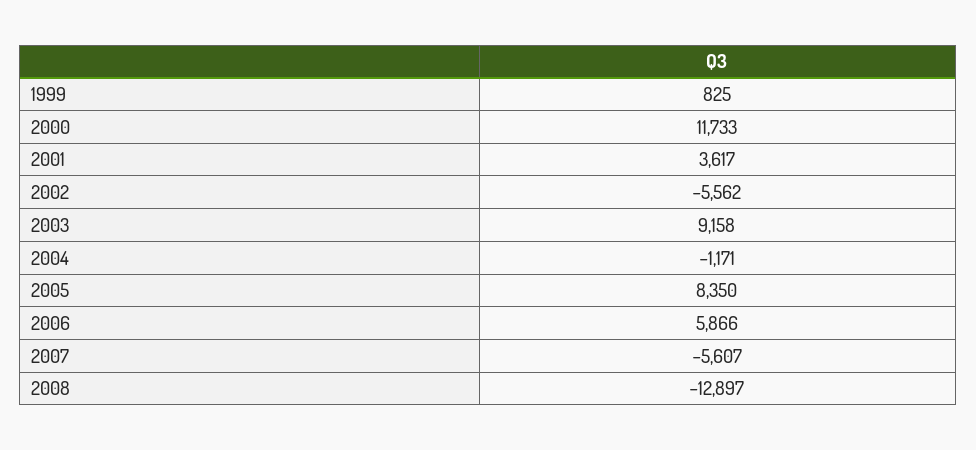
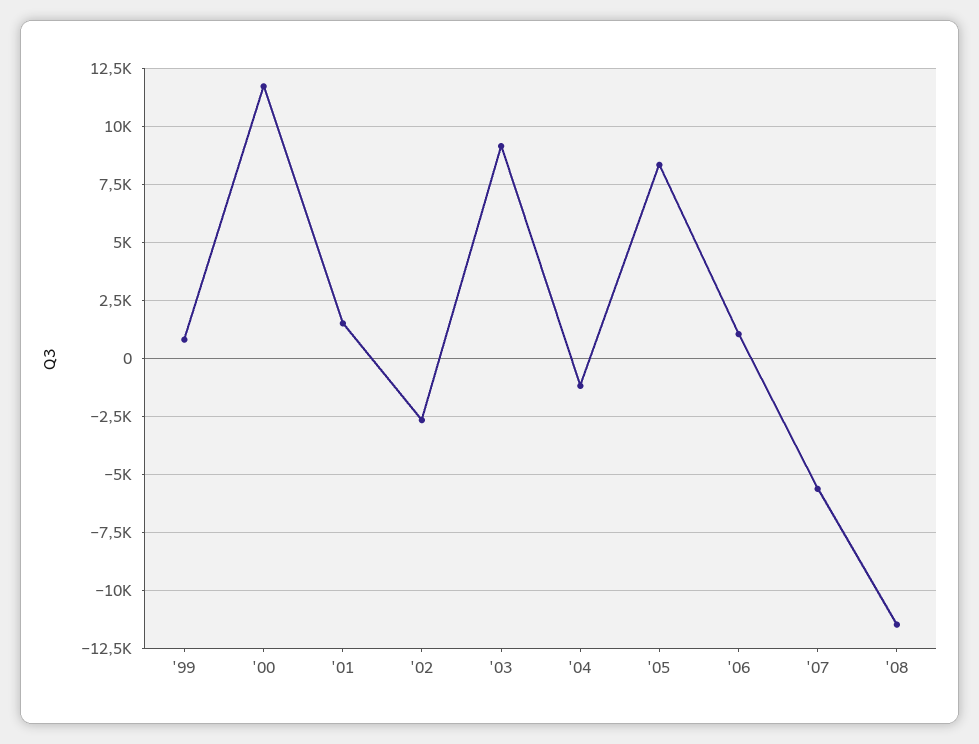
  {
    "1999": 825,
    "2000": 11733,
-   "2001": 3617,
+   "2001": 1500,
-   "2002": -5562,
+   "2002": -2500,
    "2003": 9158,
    "2004": -1171,
    "2005": 8350,
-   "2006": 5866,
+   "2006": 1000,
    "2007": -5607,
-   "2008": -12897
+   "2008": -11500
  }

